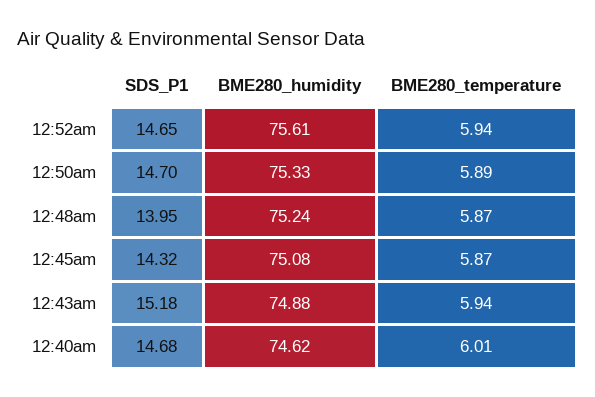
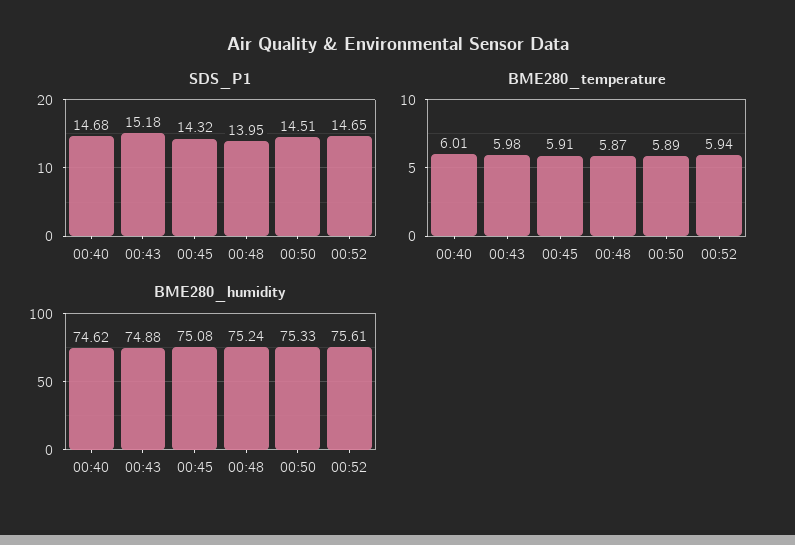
  {
    "SDS_P1": {
      "12:52am": 14.65,
-     "12:50am": 14.7,
+     "12:50am": 14.51,
      "12:48am": 13.95,
      "12:45am": 14.32,
      "12:43am": 15.18,
      "12:40am": 14.68
    },
    "BME280_humidity": {
      "12:52am": 75.61,
      "12:50am": 75.33,
      "12:48am": 75.24,
      "12:45am": 75.08,
      "12:43am": 74.88,
      "12:40am": 74.62
    },
    "BME280_temperature": {
      "12:52am": 5.94,
      "12:50am": 5.89,
      "12:48am": 5.87,
-     "12:45am": 5.87,
+     "12:45am": 5.91,
-     "12:43am": 5.94,
+     "12:43am": 5.98,
      "12:40am": 6.01
    }
  }

